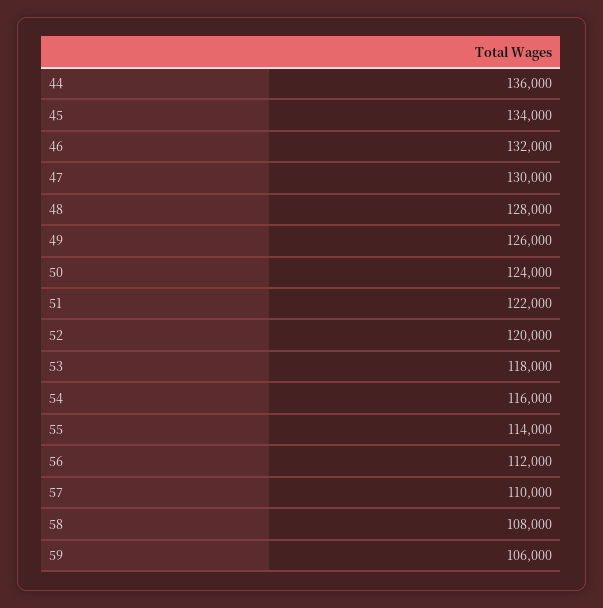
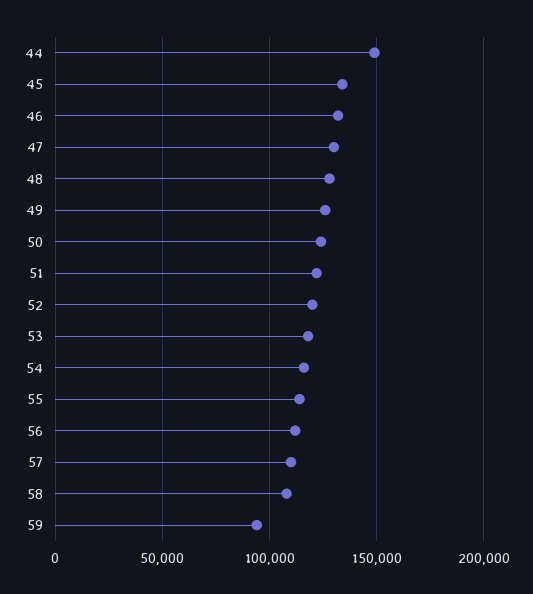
  {
-   "44": 136000,
+   "44": 150000,
    "45": 134000,
    "46": 132000,
    "47": 130000,
    "48": 128000,
    "49": 126000,
    "50": 124000,
    "51": 122000,
    "52": 120000,
    "53": 118000,
    "54": 116000,
    "55": 114000,
    "56": 112000,
    "57": 110000,
    "58": 108000,
-   "59": 106000
+   "59": 95000
  }

